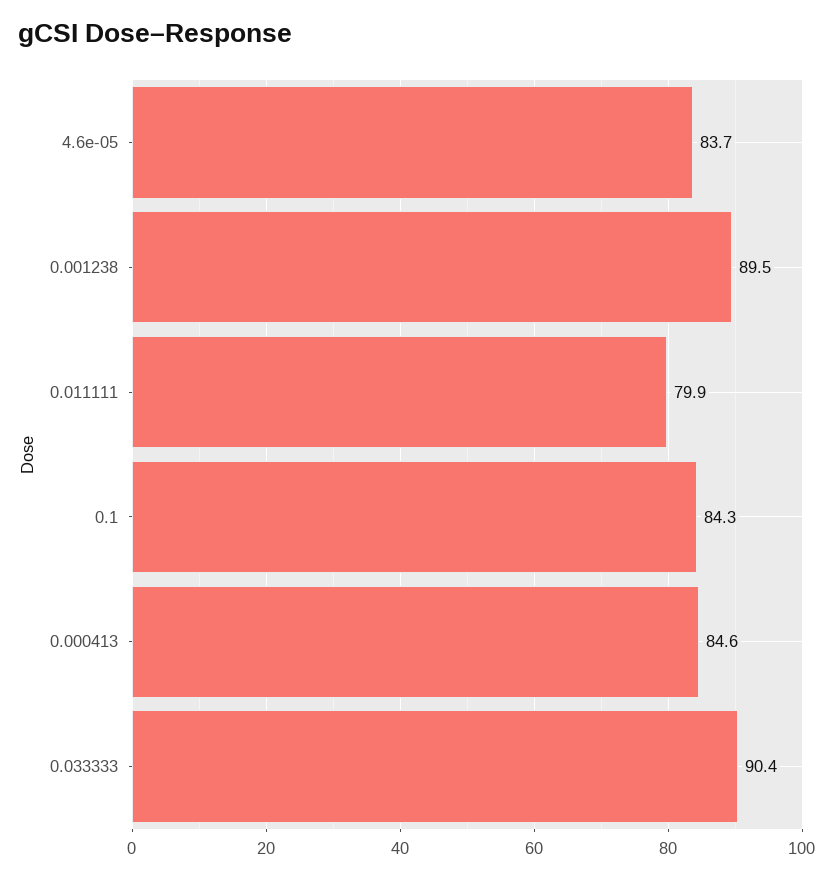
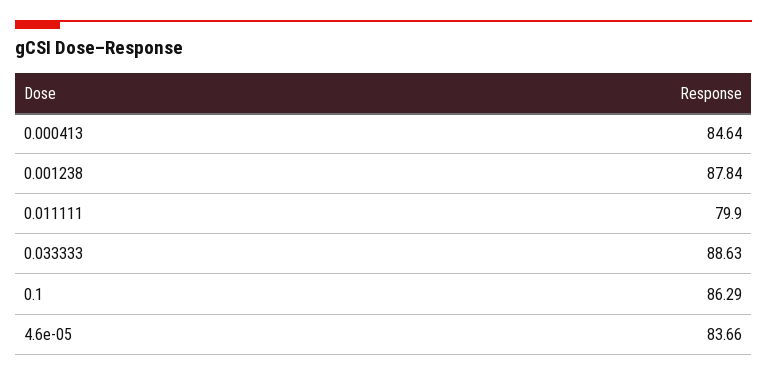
  {
    "4.6e-05": 83.66,
-   "0.001238": 89.5,
+   "0.001238": 87.84,
    "0.011111": 79.9,
-   "0.1": 84.3,
+   "0.1": 86.29,
    "0.000413": 84.64,
-   "0.033333": 90.4
+   "0.033333": 88.63
  }

